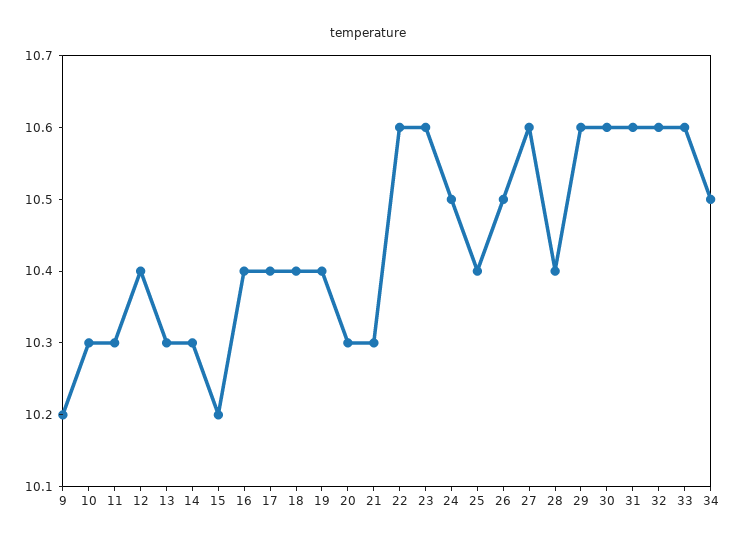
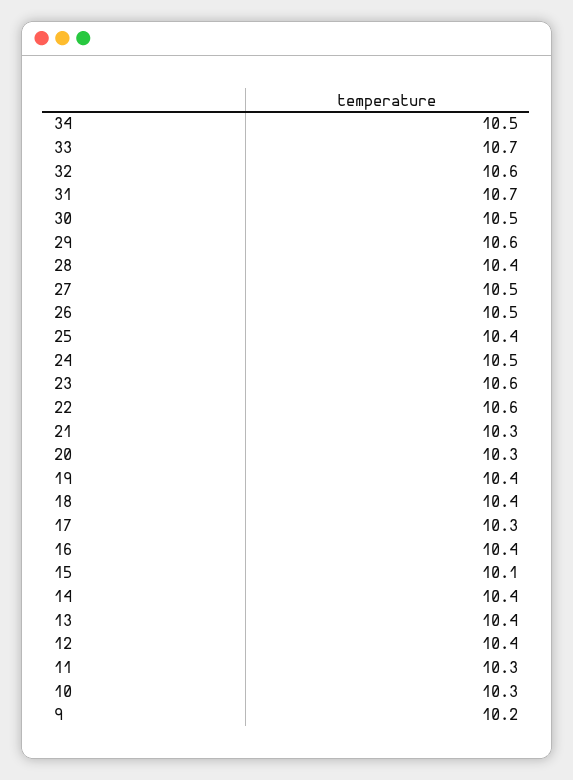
  {
    "9": 10.2,
    "10": 10.3,
    "11": 10.3,
    "12": 10.4,
-   "13": 10.3,
+   "13": 10.4,
-   "14": 10.3,
+   "14": 10.4,
-   "15": 10.2,
+   "15": 10.1,
    "16": 10.4,
-   "17": 10.4,
+   "17": 10.3,
    "18": 10.4,
    "19": 10.4,
    "20": 10.3,
    "21": 10.3,
    "22": 10.6,
    "23": 10.6,
    "24": 10.5,
    "25": 10.4,
    "26": 10.5,
-   "27": 10.6,
+   "27": 10.5,
    "28": 10.4,
    "29": 10.6,
-   "30": 10.6,
+   "30": 10.5,
-   "31": 10.6,
+   "31": 10.7,
    "32": 10.6,
-   "33": 10.6,
+   "33": 10.7,
    "34": 10.5
  }

